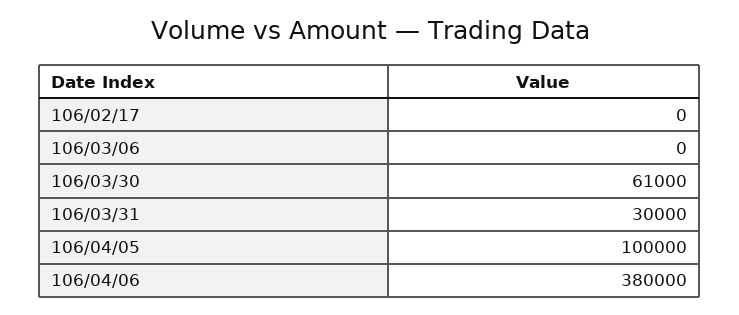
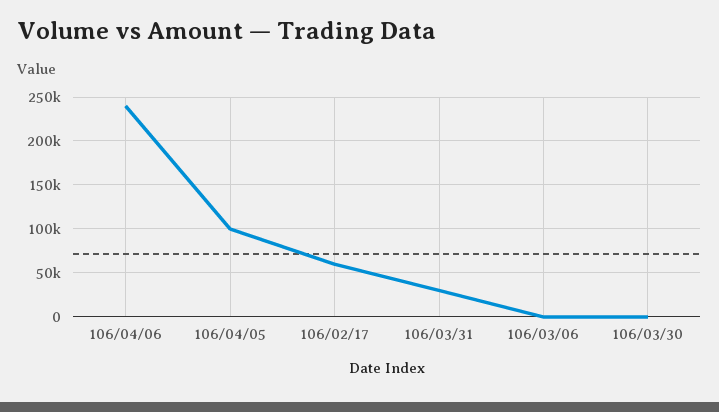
  {
-   "106/02/17": 0,
+   "106/02/17": 60000,
    "106/03/06": 0,
-   "106/03/30": 61000,
+   "106/03/30": 0,
    "106/03/31": 30000,
    "106/04/05": 100000,
-   "106/04/06": 380000
+   "106/04/06": 240000
  }

